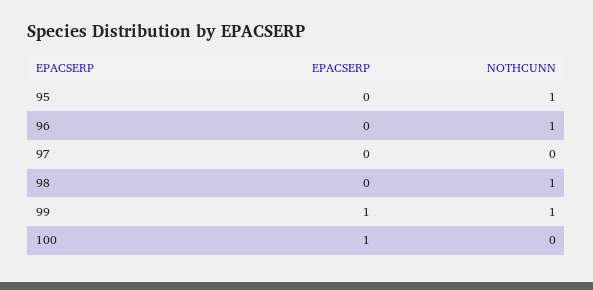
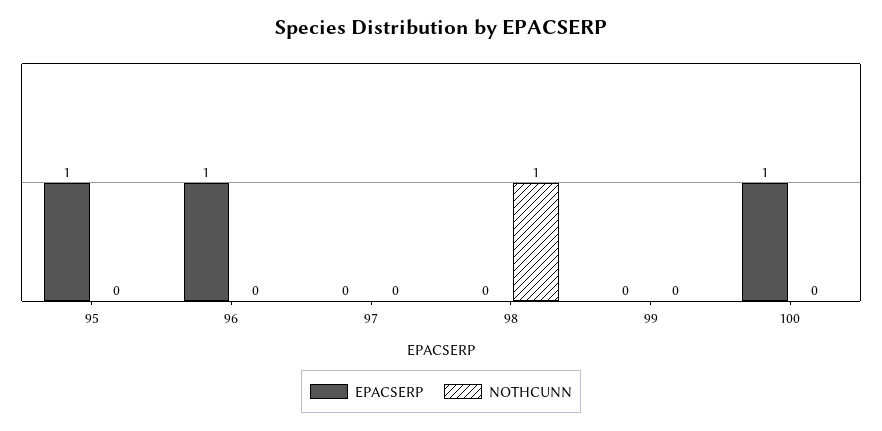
  {
    "EPACSERP": {
-     "95": 0,
+     "95": 1,
-     "96": 0,
+     "96": 1,
      "97": 0,
      "98": 0,
-     "99": 1,
+     "99": 0,
      "100": 1
    },
    "NOTHCUNN": {
-     "95": 1,
+     "95": 0,
-     "96": 1,
+     "96": 0,
      "97": 0,
      "98": 1,
-     "99": 1,
+     "99": 0,
      "100": 0
    }
  }

